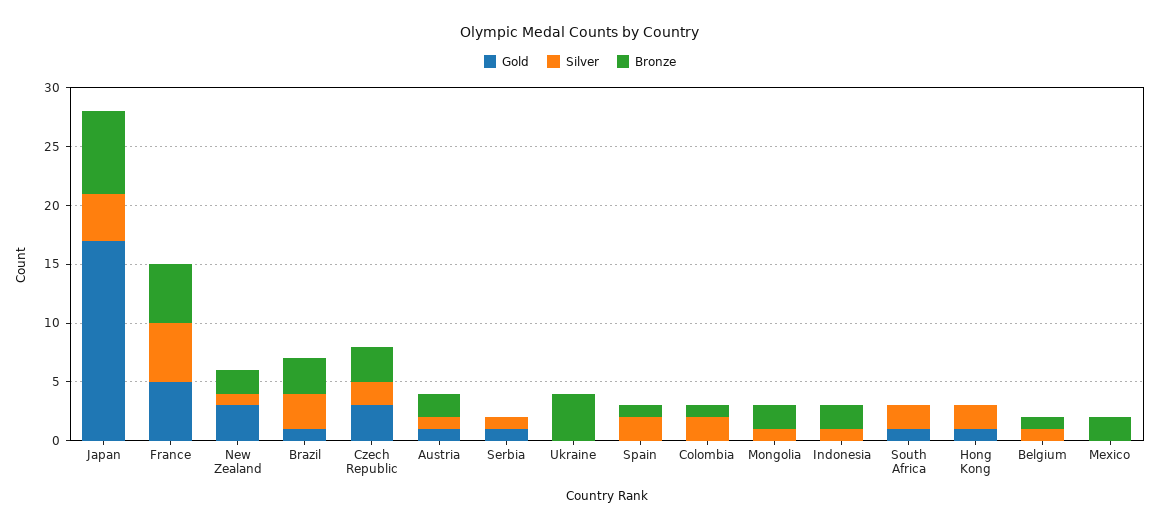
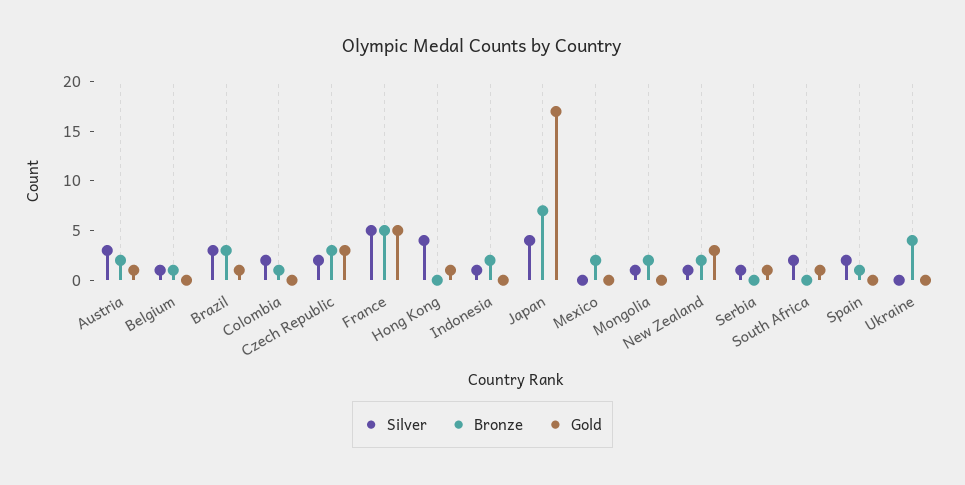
  {
    "Gold": {
      "Japan": 17,
      "France": 5,
      "New Zealand": 3,
      "Brazil": 1,
      "Czech Republic": 3,
      "Austria": 1,
      "Serbia": 1,
      "Ukraine": 0,
      "Spain": 0,
      "Colombia": 0,
      "Mongolia": 0,
      "Indonesia": 0,
      "South Africa": 1,
      "Hong Kong": 1,
      "Belgium": 0,
      "Mexico": 0
    },
    "Silver": {
      "Japan": 4,
      "France": 5,
      "New Zealand": 1,
      "Brazil": 3,
      "Czech Republic": 2,
-     "Austria": 1,
+     "Austria": 3,
      "Serbia": 1,
      "Ukraine": 0,
      "Spain": 2,
      "Colombia": 2,
      "Mongolia": 1,
      "Indonesia": 1,
      "South Africa": 2,
-     "Hong Kong": 2,
+     "Hong Kong": 4,
      "Belgium": 1,
      "Mexico": 0
    },
    "Bronze": {
      "Japan": 7,
      "France": 5,
      "New Zealand": 2,
      "Brazil": 3,
      "Czech Republic": 3,
      "Austria": 2,
      "Serbia": 0,
      "Ukraine": 4,
      "Spain": 1,
      "Colombia": 1,
      "Mongolia": 2,
      "Indonesia": 2,
      "South Africa": 0,
      "Hong Kong": 0,
      "Belgium": 1,
      "Mexico": 2
    }
  }

